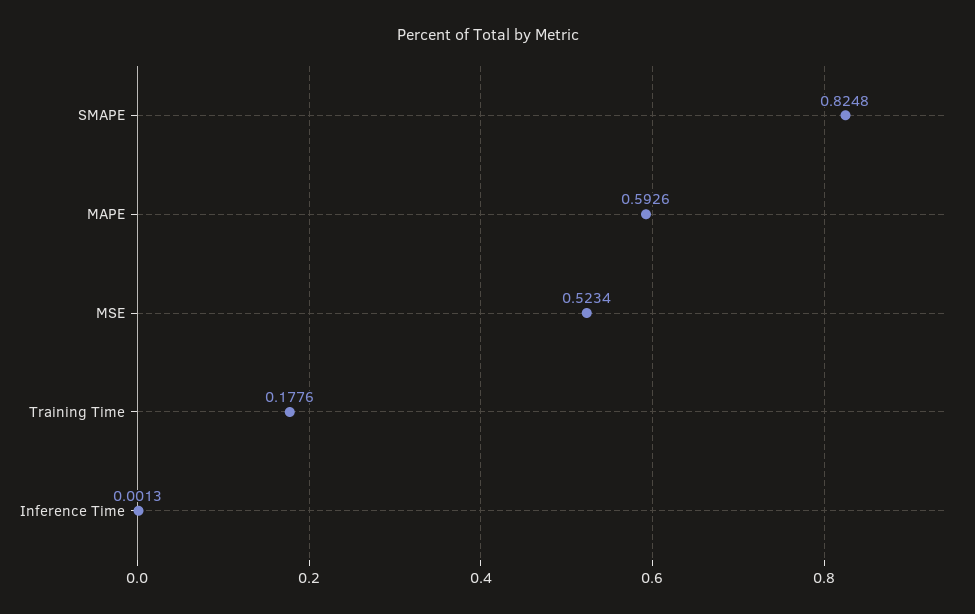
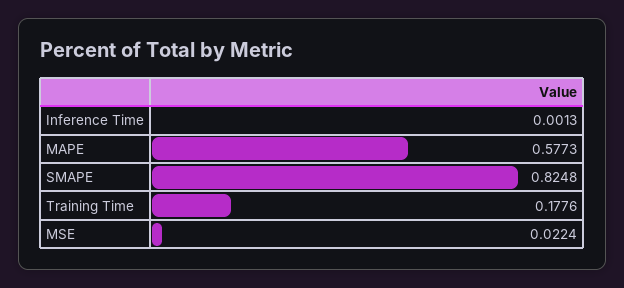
  {
    "SMAPE": 0.8248,
-   "MAPE": 0.5926,
+   "MAPE": 0.5773,
-   "MSE": 0.5234,
+   "MSE": 0.0224,
    "Training Time": 0.1776,
    "Inference Time": 0.0013
  }

